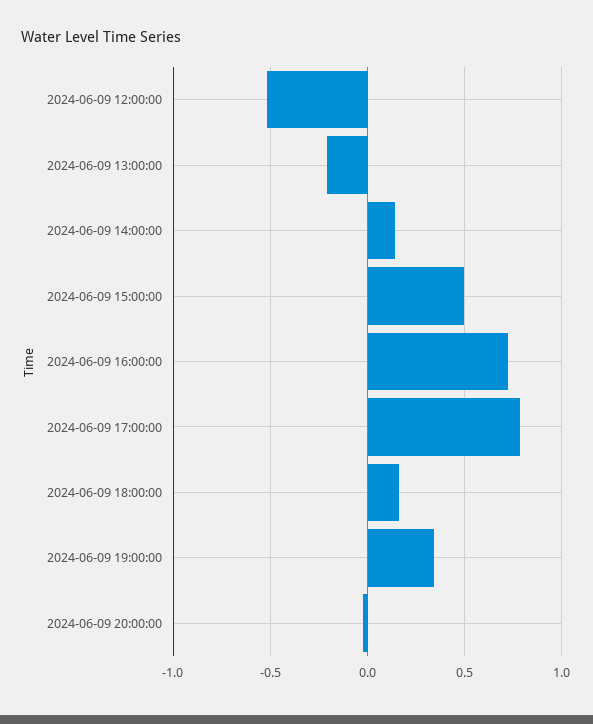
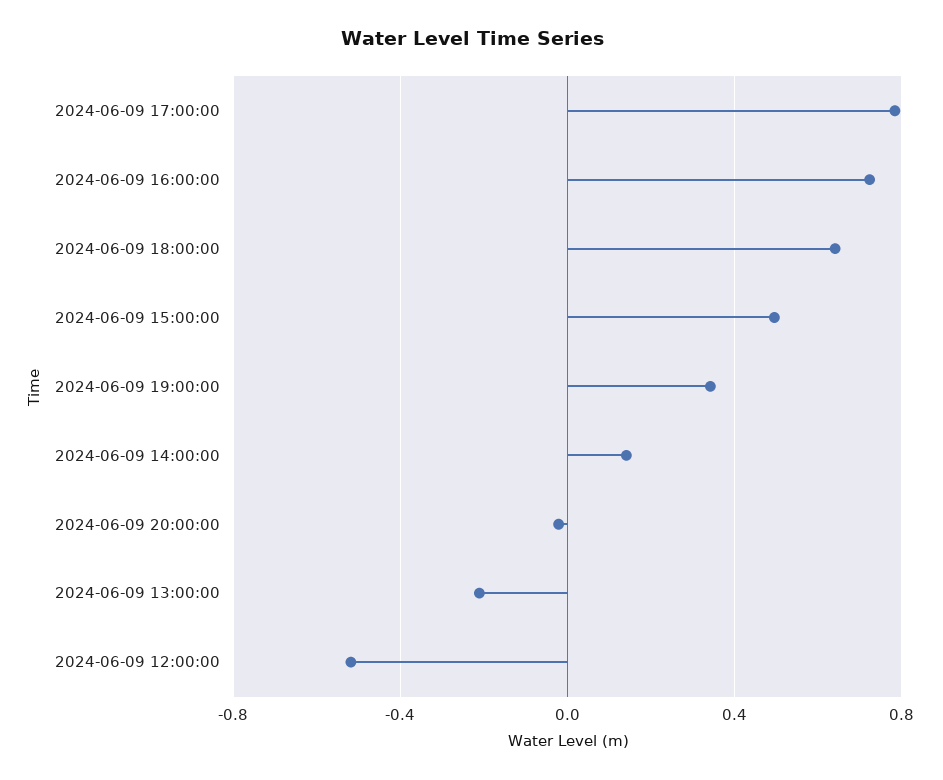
  {
    "2024-06-09 12:00:00": -0.5,
    "2024-06-09 13:00:00": -0.2,
    "2024-06-09 14:00:00": 0.15,
    "2024-06-09 15:00:00": 0.5,
    "2024-06-09 16:00:00": 0.7,
    "2024-06-09 17:00:00": 0.8,
-   "2024-06-09 18:00:00": 0.15,
+   "2024-06-09 18:00:00": 0.65,
    "2024-06-09 19:00:00": 0.35,
    "2024-06-09 20:00:00": 0
  }

